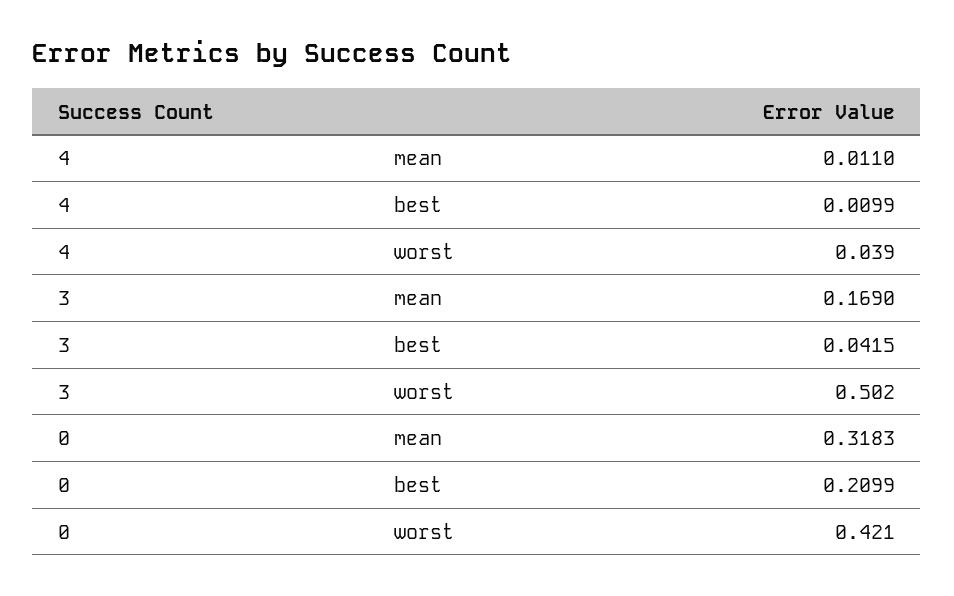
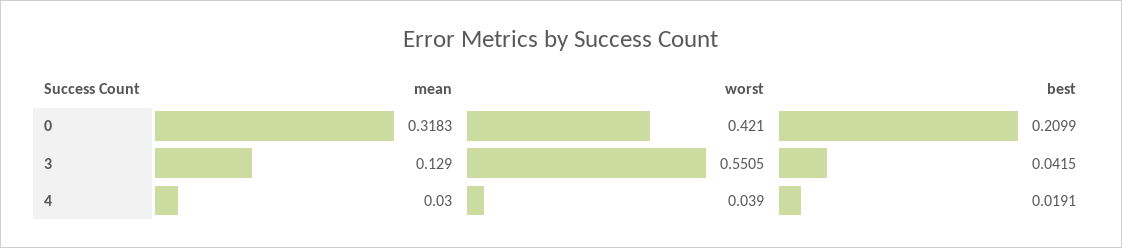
  {
    "4": {
-     "mean": 0.011,
+     "mean": 0.03,
-     "best": 0.0099,
+     "best": 0.0191,
      "worst": 0.039
    },
    "3": {
-     "mean": 0.169,
+     "mean": 0.129,
      "best": 0.0415,
-     "worst": 0.502
+     "worst": 0.5505
    },
    "0": {
      "mean": 0.3183,
      "best": 0.2099,
      "worst": 0.421
    }
  }

